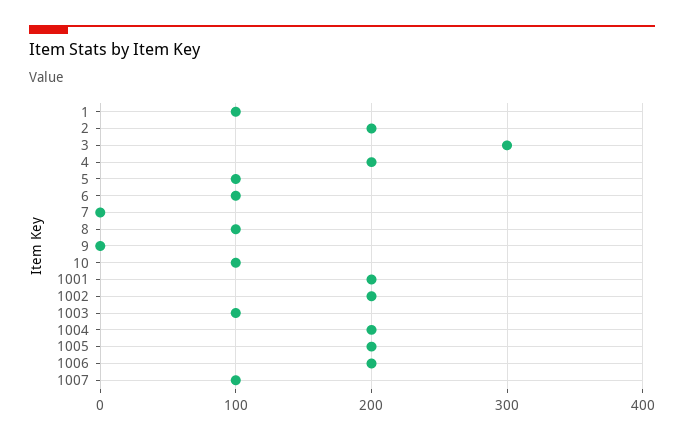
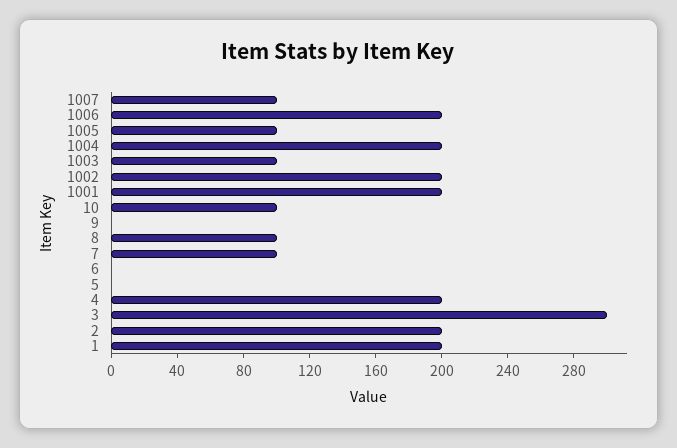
  {
-   "1": 100,
+   "1": 200,
    "2": 200,
    "3": 300,
    "4": 200,
-   "5": 100,
+   "5": 0,
-   "6": 100,
+   "6": 0,
-   "7": 0,
+   "7": 100,
    "8": 100,
    "9": 0,
    "10": 100,
    "1001": 200,
    "1002": 200,
    "1003": 100,
    "1004": 200,
-   "1005": 200,
+   "1005": 100,
    "1006": 200,
    "1007": 100
  }

